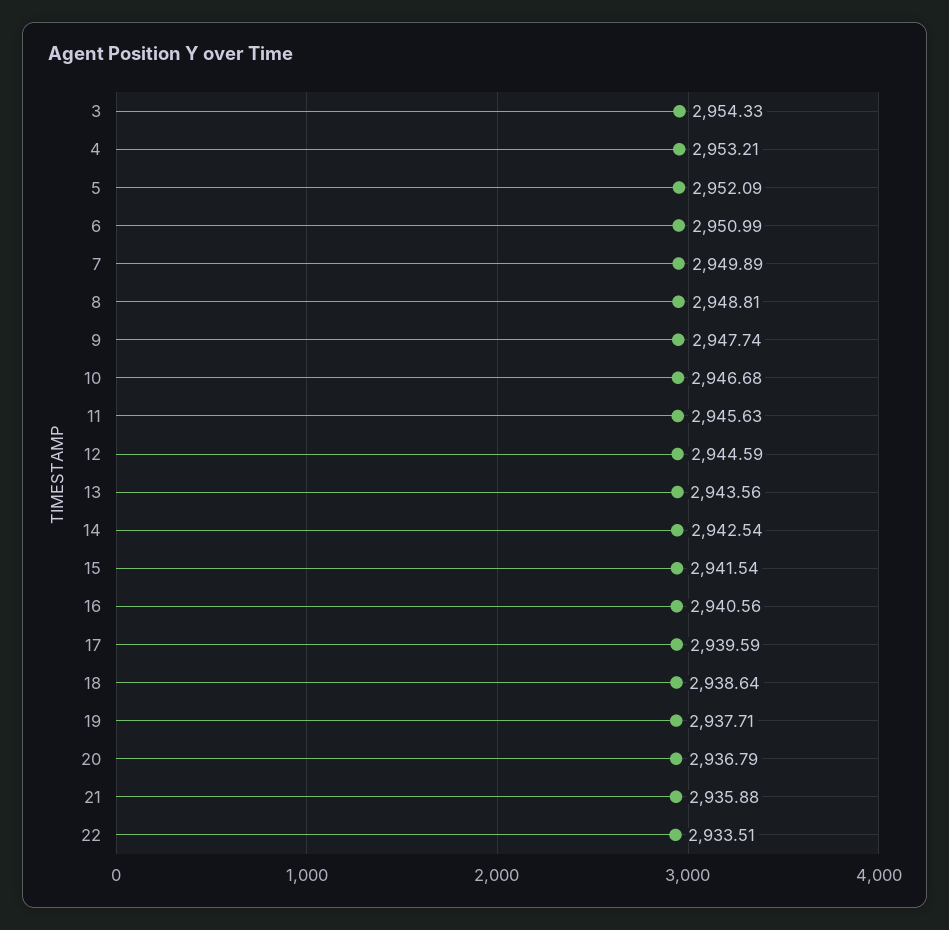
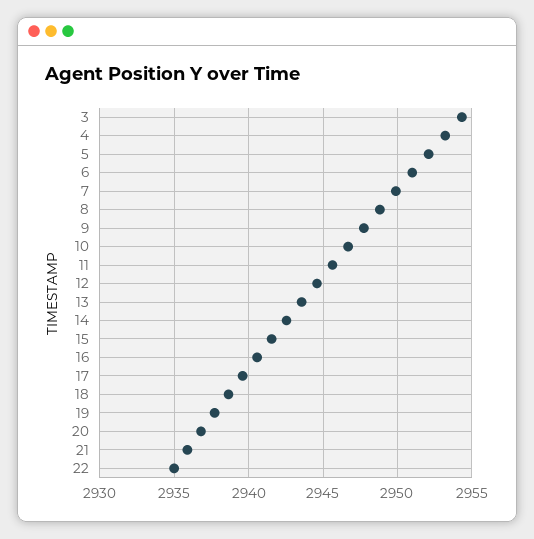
  {
    "3": 2954.33,
    "4": 2953.21,
    "5": 2952.09,
    "6": 2950.99,
    "7": 2949.89,
    "8": 2948.81,
    "9": 2947.74,
    "10": 2946.68,
    "11": 2945.63,
    "12": 2944.59,
    "13": 2943.56,
    "14": 2942.54,
    "15": 2941.54,
    "16": 2940.56,
    "17": 2939.59,
    "18": 2938.64,
    "19": 2937.71,
    "20": 2936.79,
    "21": 2935.88,
-   "22": 2933.51
+   "22": 2935
  }

